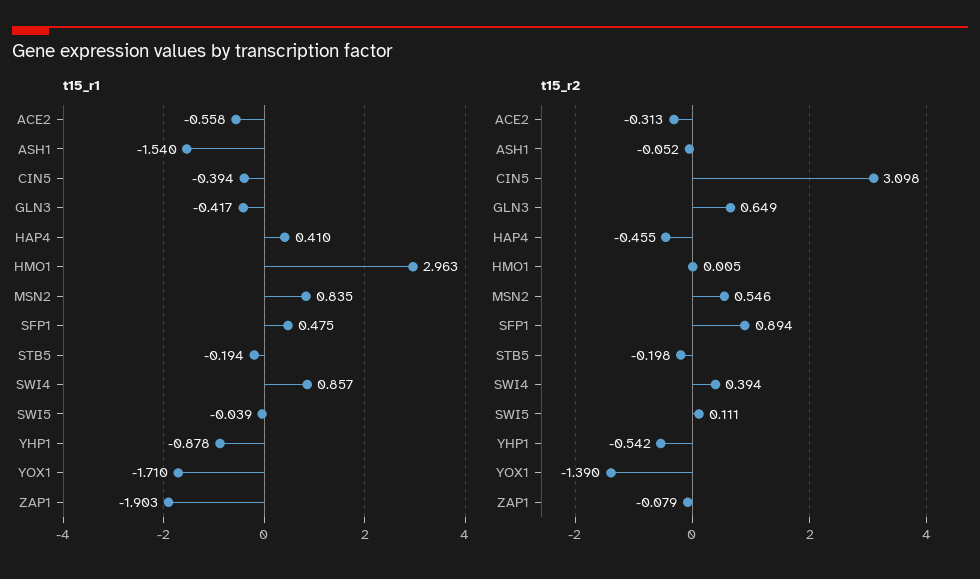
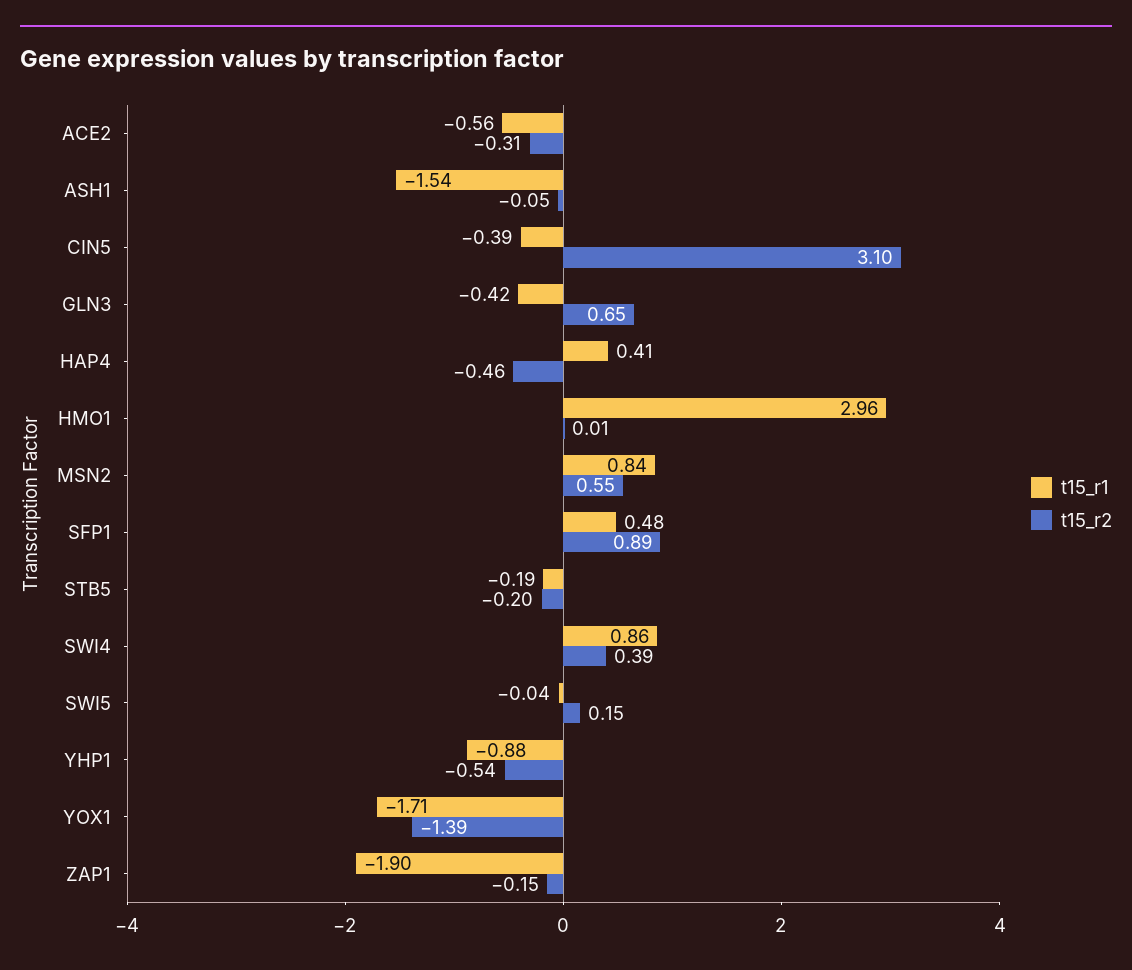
  {
    "t15_r1": {
      "ACE2": -0.558,
      "ASH1": -1.54,
      "CIN5": -0.394,
      "GLN3": -0.417,
      "HAP4": 0.41,
      "HMO1": 2.963,
      "MSN2": 0.835,
      "SFP1": 0.475,
      "STB5": -0.194,
      "SWI4": 0.857,
      "SWI5": -0.039,
      "YHP1": -0.878,
      "YOX1": -1.71,
      "ZAP1": -1.903
    },
    "t15_r2": {
      "ACE2": -0.313,
      "ASH1": -0.052,
      "CIN5": 3.098,
      "GLN3": 0.649,
      "HAP4": -0.455,
      "HMO1": 0.005,
      "MSN2": 0.546,
      "SFP1": 0.894,
      "STB5": -0.198,
      "SWI4": 0.394,
-     "SWI5": 0.111,
+     "SWI5": 0.15,
      "YHP1": -0.542,
      "YOX1": -1.39,
-     "ZAP1": -0.079
+     "ZAP1": -0.15
    }
  }

